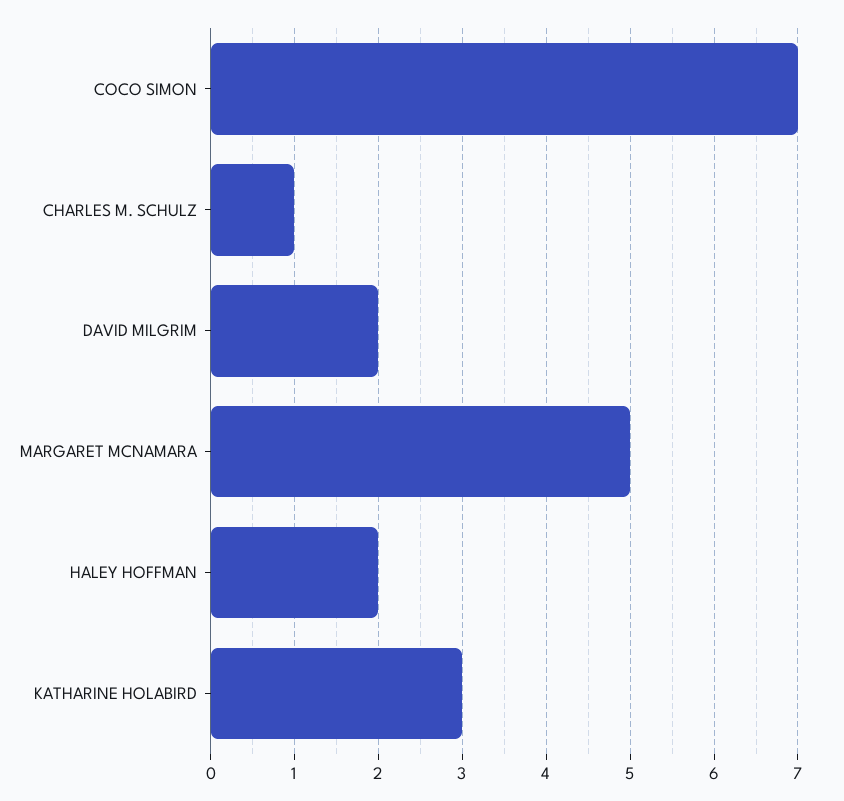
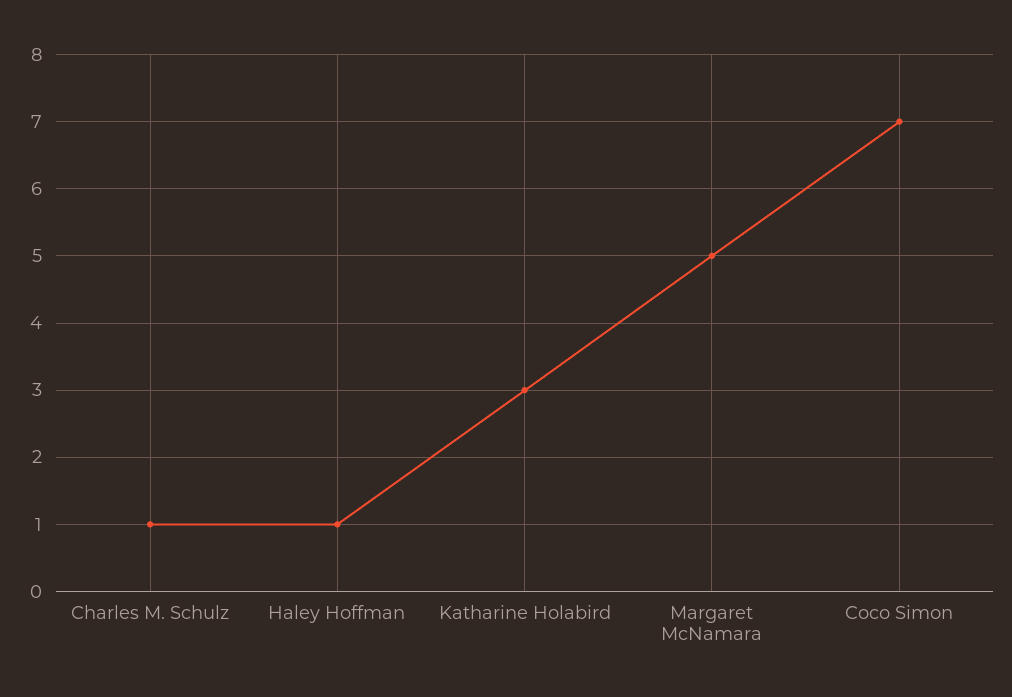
  {
    "COCO SIMON": 7,
    "CHARLES M. SCHULZ": 1,
-   "DAVID MILGRIM": 2,
    "MARGARET MCNAMARA": 5,
-   "HALEY HOFFMAN": 2,
+   "HALEY HOFFMAN": 1,
    "KATHARINE HOLABIRD": 3
  }

